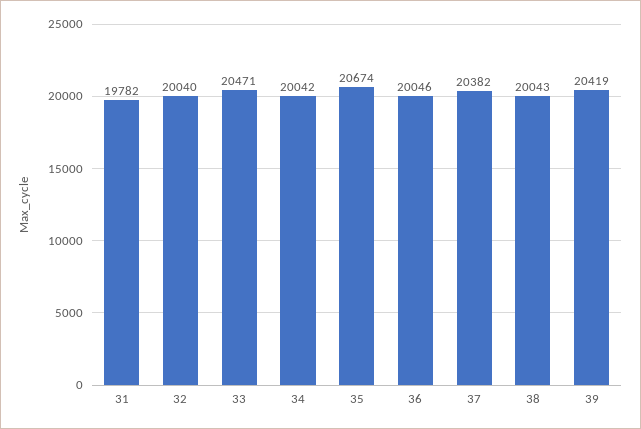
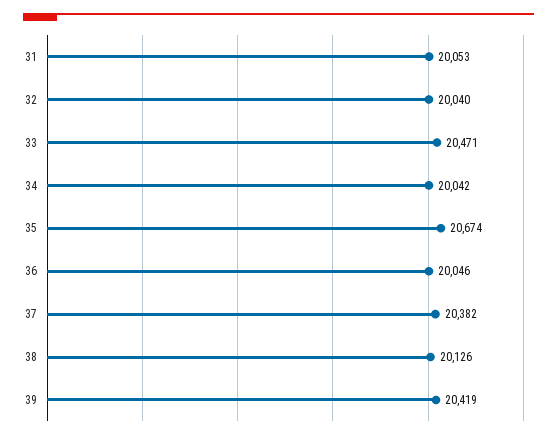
  {
-   "31": 19782,
+   "31": 20053,
    "32": 20040,
    "33": 20471,
    "34": 20042,
    "35": 20674,
    "36": 20046,
    "37": 20382,
-   "38": 20043,
+   "38": 20126,
    "39": 20419
  }

